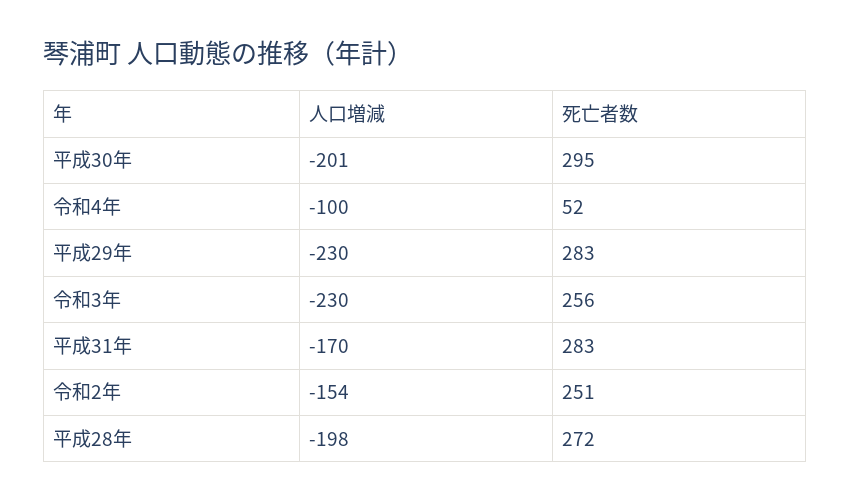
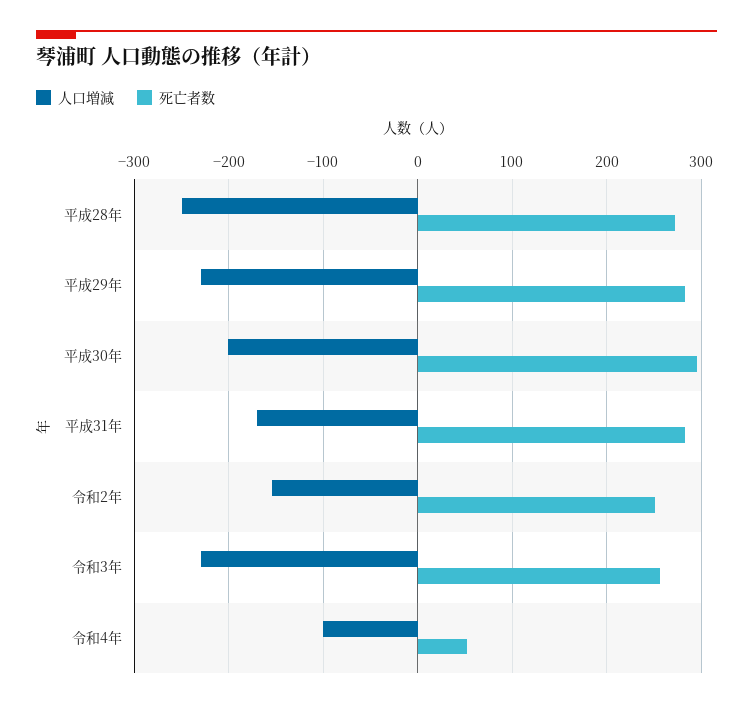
  {
    "人口増減": {
      "平成30年": -201,
      "令和4年": -100,
      "平成29年": -230,
      "令和3年": -230,
      "平成31年": -170,
      "令和2年": -154,
-     "平成28年": -198
+     "平成28年": -250
    },
    "死亡者数": {
      "平成30年": 295,
      "令和4年": 52,
      "平成29年": 283,
      "令和3年": 256,
      "平成31年": 283,
      "令和2年": 251,
      "平成28年": 272
    }
  }

